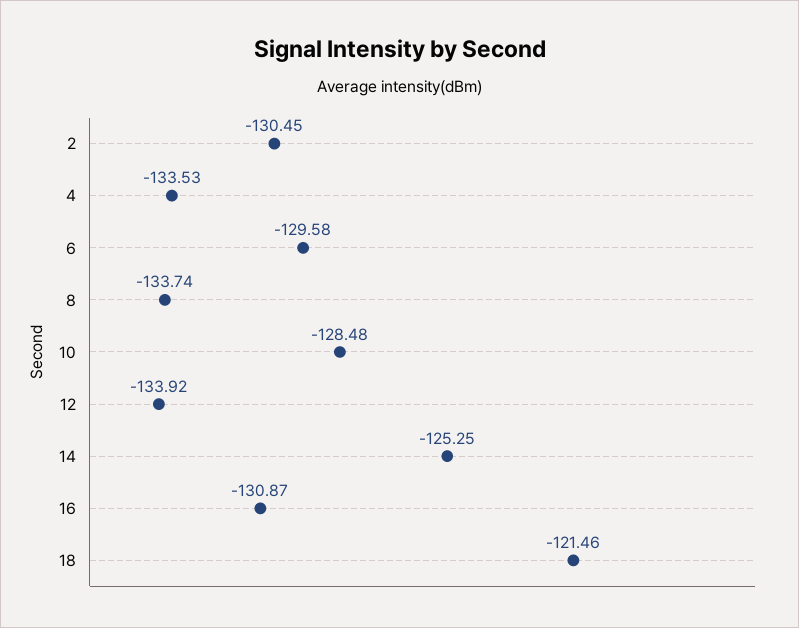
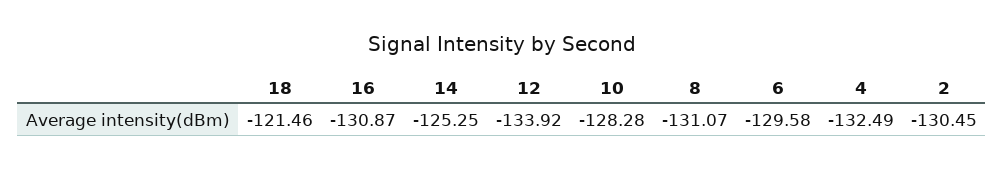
  {
    "2": -130.45,
-   "4": -133.53,
+   "4": -132.49,
    "6": -129.58,
-   "8": -133.74,
+   "8": -131.07,
-   "10": -128.48,
+   "10": -128.28,
    "12": -133.92,
    "14": -125.25,
    "16": -130.87,
    "18": -121.46
  }

